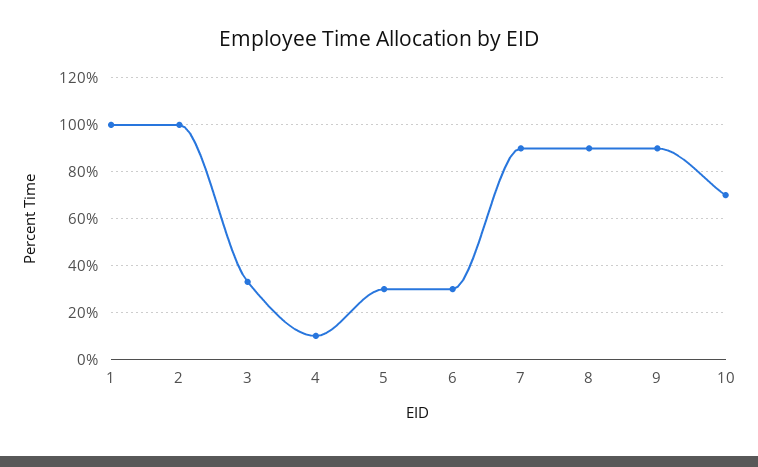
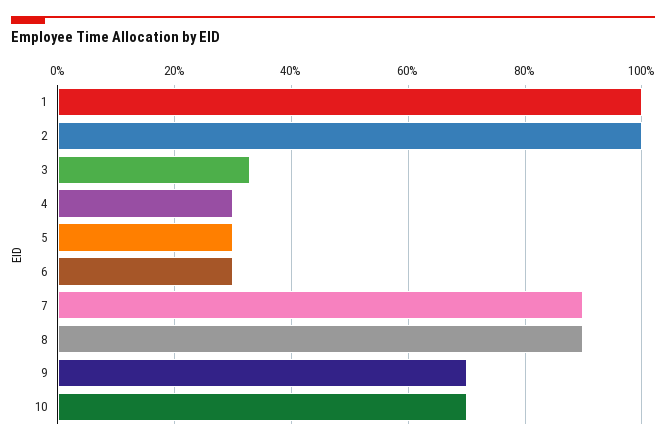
  {
    "1": 100,
    "2": 100,
    "3": 35,
-   "4": 10,
+   "4": 30,
    "5": 30,
    "6": 30,
    "7": 90,
    "8": 90,
-   "9": 90,
+   "9": 70,
    "10": 70
  }

